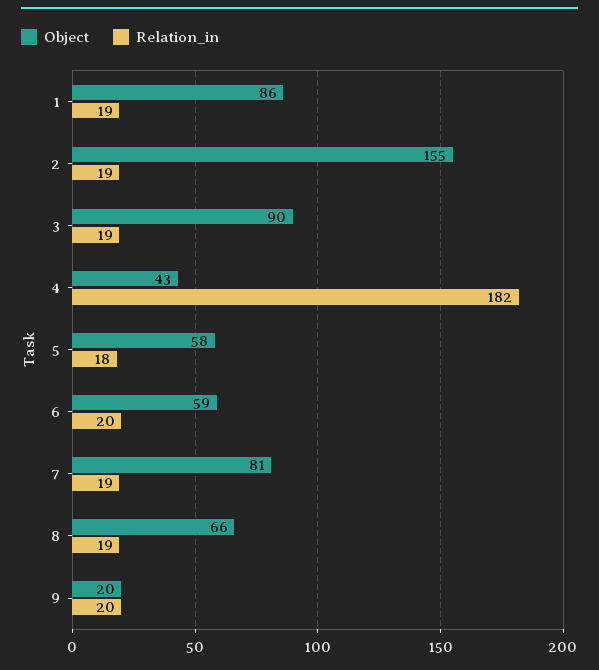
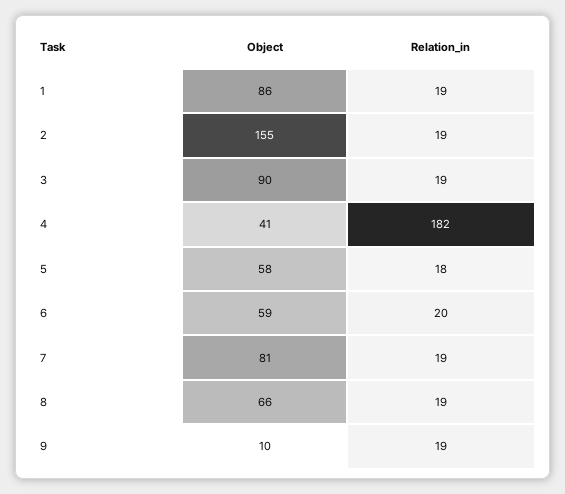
  {
    "Object": {
      "1": 86,
      "2": 155,
      "3": 90,
-     "4": 43,
+     "4": 41,
      "5": 58,
      "6": 59,
      "7": 81,
      "8": 66,
-     "9": 20
+     "9": 10
    },
    "Relation_in": {
      "1": 19,
      "2": 19,
      "3": 19,
      "4": 182,
      "5": 18,
      "6": 20,
      "7": 19,
      "8": 19,
-     "9": 20
+     "9": 19
    }
  }

